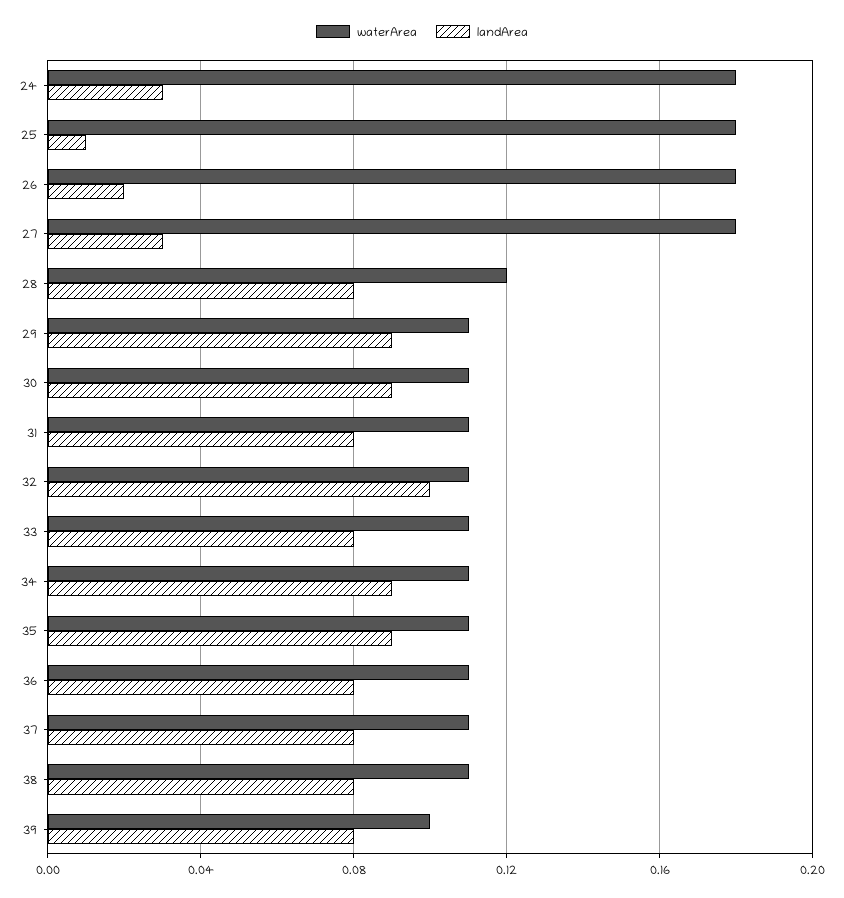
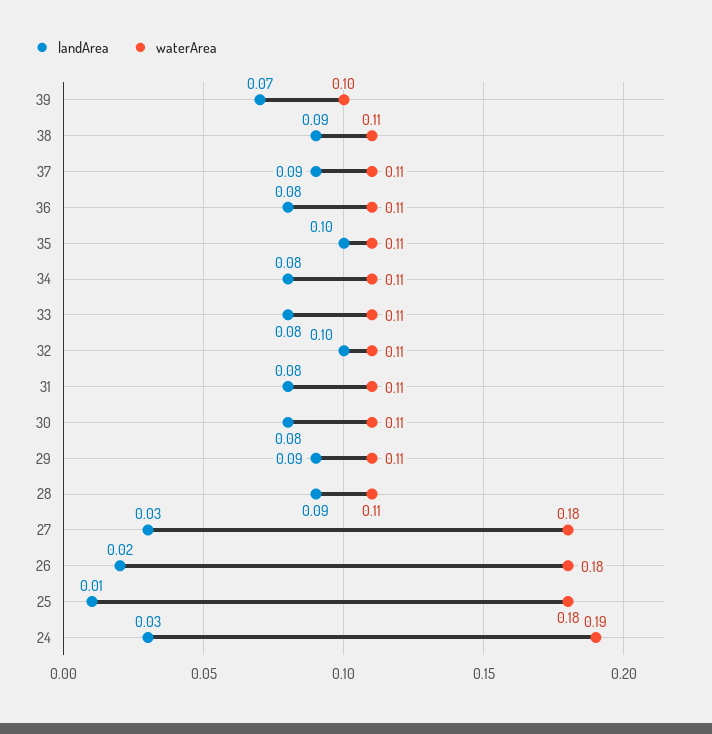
  {
    "waterArea": {
-     "24": 0.18,
+     "24": 0.19,
      "25": 0.18,
      "26": 0.18,
      "27": 0.18,
-     "28": 0.12,
+     "28": 0.11,
      "29": 0.11,
      "30": 0.11,
      "31": 0.11,
      "32": 0.11,
      "33": 0.11,
      "34": 0.11,
      "35": 0.11,
      "36": 0.11,
      "37": 0.11,
      "38": 0.11,
      "39": 0.1
    },
    "landArea": {
      "24": 0.03,
      "25": 0.01,
      "26": 0.02,
      "27": 0.03,
-     "28": 0.08,
+     "28": 0.09,
      "29": 0.09,
-     "30": 0.09,
+     "30": 0.08,
      "31": 0.08,
      "32": 0.1,
      "33": 0.08,
-     "34": 0.09,
+     "34": 0.08,
-     "35": 0.09,
+     "35": 0.1,
      "36": 0.08,
-     "37": 0.08,
+     "37": 0.09,
-     "38": 0.08,
+     "38": 0.09,
-     "39": 0.08
+     "39": 0.07
    }
  }

